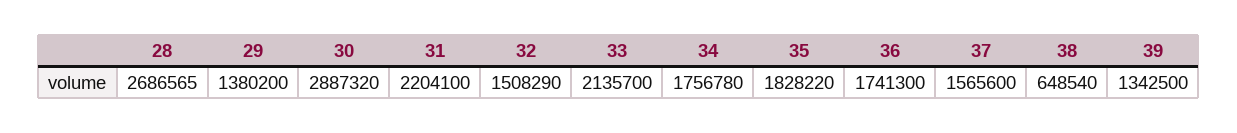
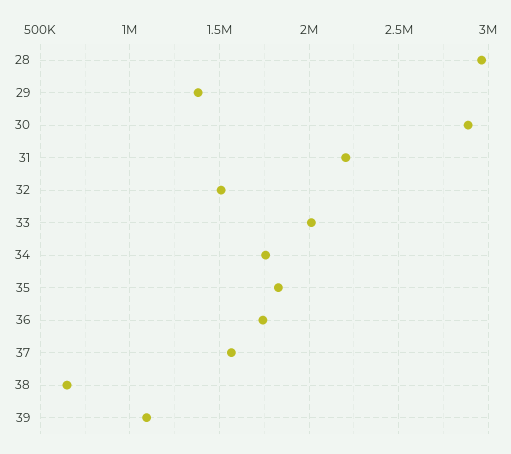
  {
-   "28": 2686565,
+   "28": 2950000,
    "29": 1380200,
    "30": 2887320,
    "31": 2204100,
    "32": 1508290,
-   "33": 2135700,
+   "33": 2000000,
    "34": 1756780,
    "35": 1828220,
    "36": 1741300,
    "37": 1565600,
    "38": 648540,
-   "39": 1342500
+   "39": 1100000
  }

